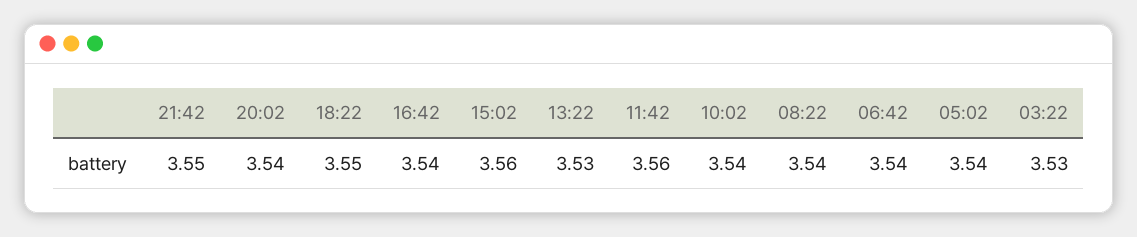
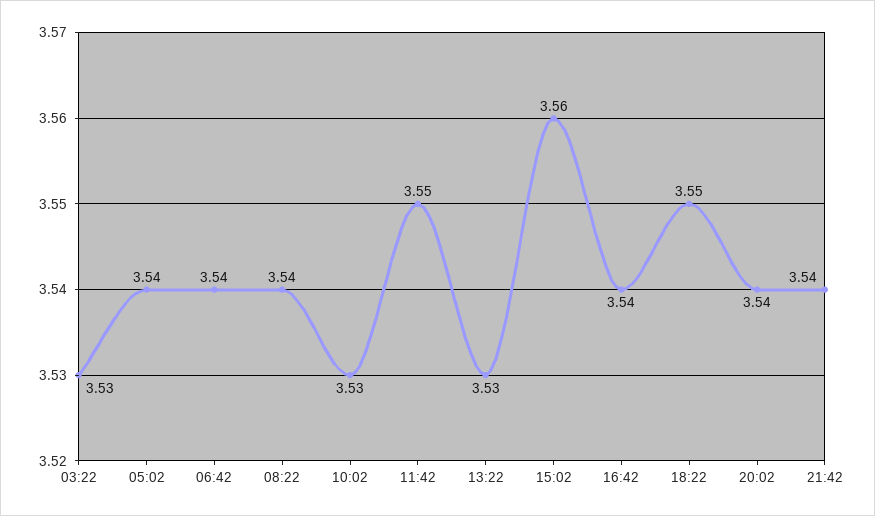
  {
-   "21:42": 3.55,
+   "21:42": 3.54,
    "20:02": 3.54,
    "18:22": 3.55,
    "16:42": 3.54,
    "15:02": 3.56,
    "13:22": 3.53,
-   "11:42": 3.56,
+   "11:42": 3.55,
-   "10:02": 3.54,
+   "10:02": 3.53,
    "08:22": 3.54,
    "06:42": 3.54,
    "05:02": 3.54,
    "03:22": 3.53
  }

